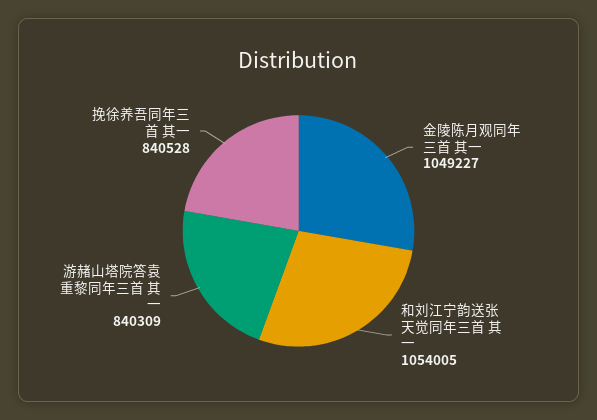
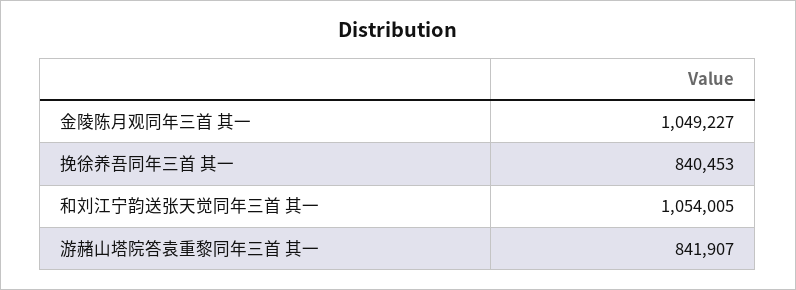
  {
    "金陵陈月观同年三首 其一": 1049227,
    "和刘江宁韵送张天觉同年三首 其一": 1054005,
-   "游赭山塔院答袁重黎同年三首 其一": 840309,
+   "游赭山塔院答袁重黎同年三首 其一": 841907,
-   "挽徐养吾同年三首 其一": 840528
+   "挽徐养吾同年三首 其一": 840453
  }

